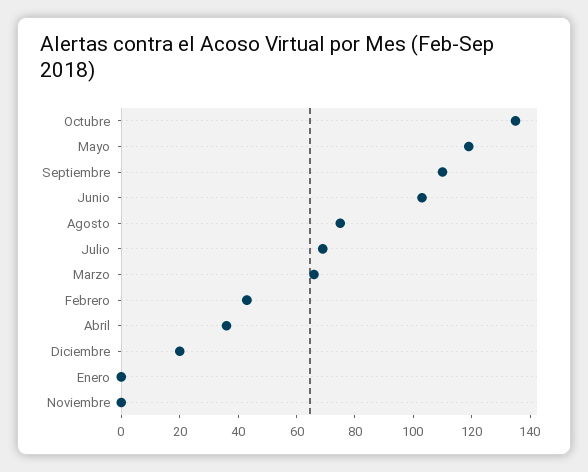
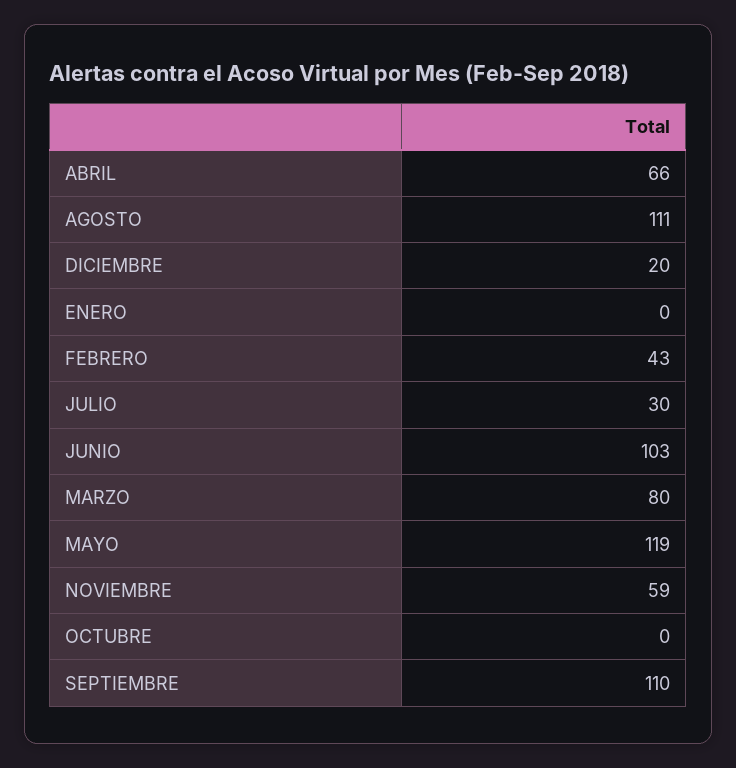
  {
-   "Octubre": 135,
+   "Octubre": 0,
    "Mayo": 119,
    "Septiembre": 110,
    "Junio": 103,
-   "Agosto": 75,
+   "Agosto": 111,
-   "Julio": 70,
+   "Julio": 30,
-   "Marzo": 65,
+   "Marzo": 80,
    "Febrero": 43,
-   "Abril": 35,
+   "Abril": 66,
    "Diciembre": 20,
    "Enero": 0,
-   "Noviembre": 0
+   "Noviembre": 59
  }

